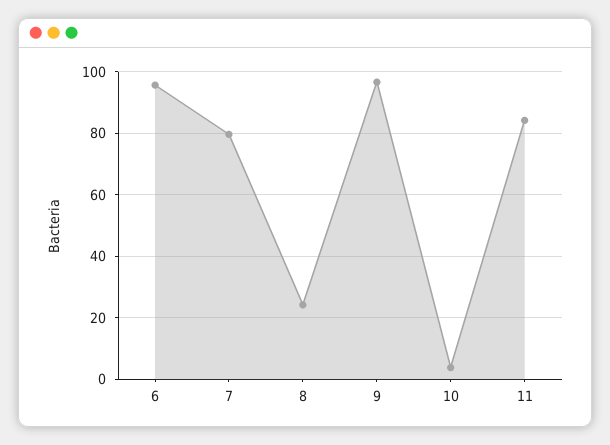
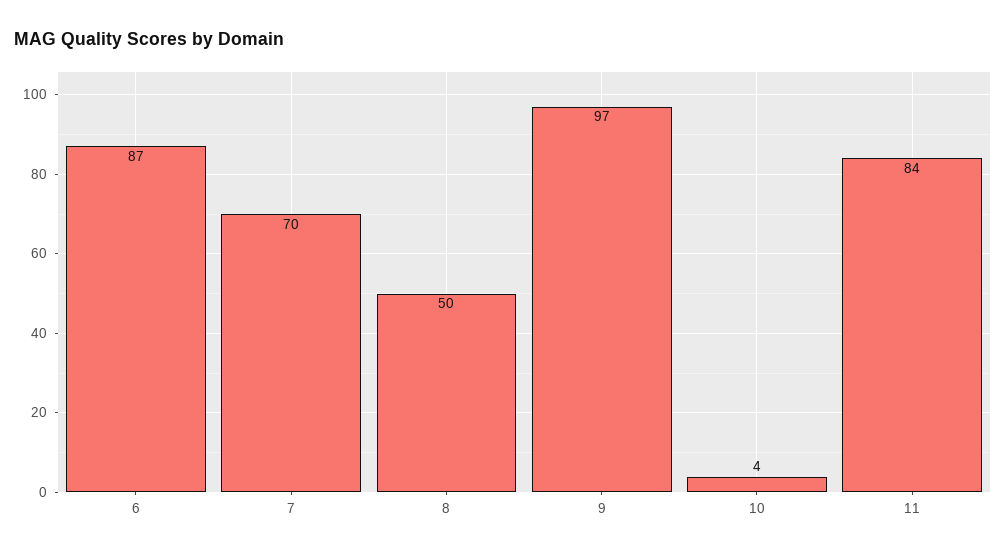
  {
-   "6": 96,
+   "6": 87,
-   "7": 80,
+   "7": 70,
-   "8": 24,
+   "8": 50,
    "9": 97,
    "10": 4,
    "11": 84
  }

